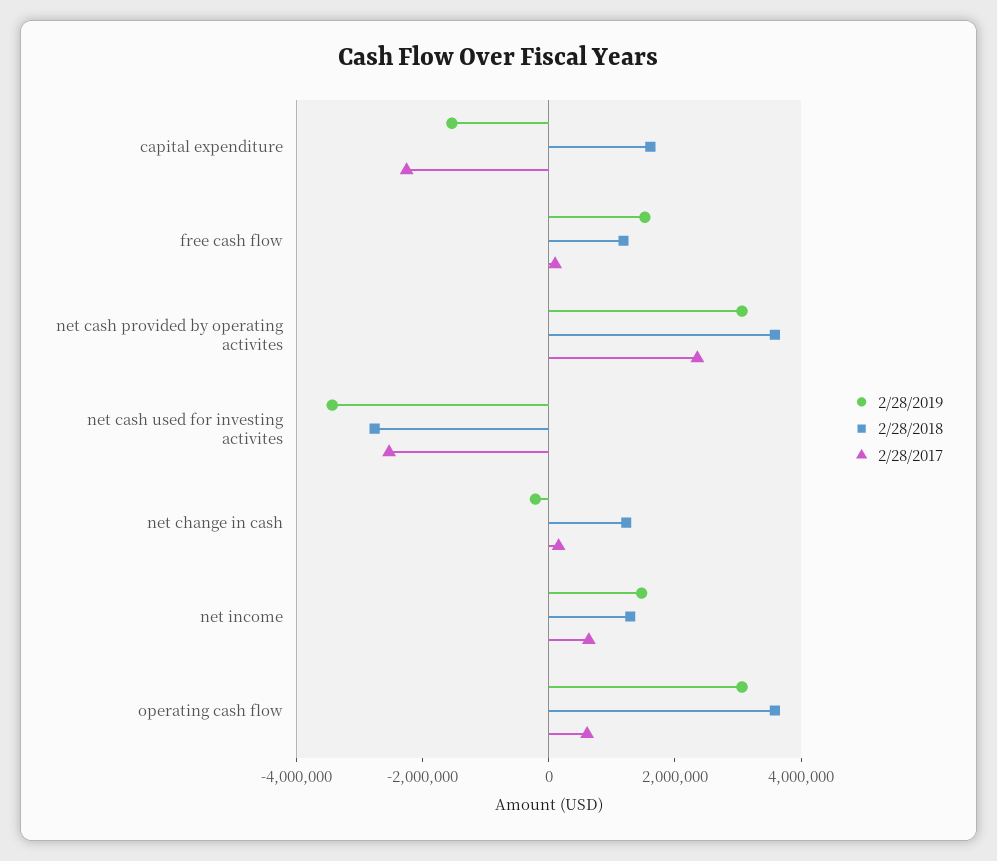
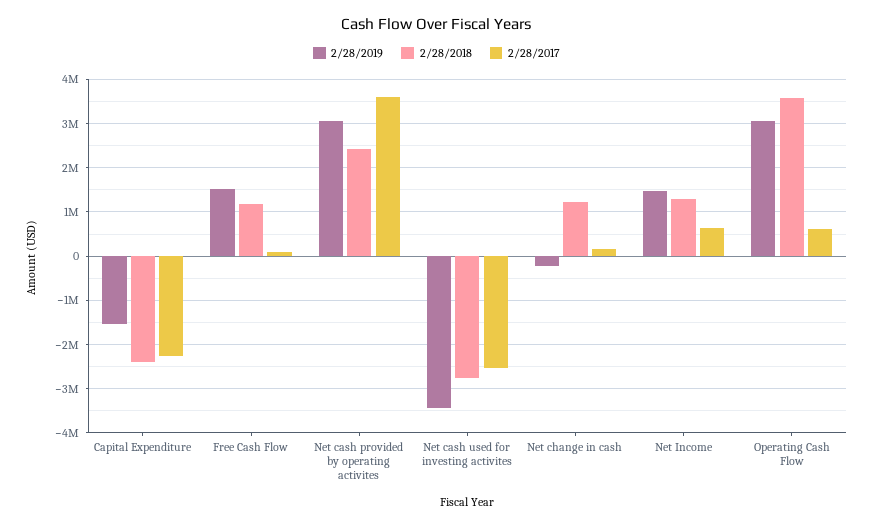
  {
    "2/28/2019": {
      "capital expenditure": -1600000,
      "free cash flow": 1600000,
      "net cash provided by operating activites": 3000000,
      "net cash used for investing activites": -3400000,
      "net change in cash": -200000,
      "net income": 1400000,
      "operating cash flow": 3000000
    },
    "2/28/2018": {
-     "capital expenditure": 1500000,
+     "capital expenditure": -2400000,
      "free cash flow": 1200000,
-     "net cash provided by operating activites": 3500000,
+     "net cash provided by operating activites": 2400000,
      "net cash used for investing activites": -2800000,
      "net change in cash": 1200000,
      "net income": 1200000,
      "operating cash flow": 3600000
    },
    "2/28/2017": {
      "capital expenditure": -2200000,
      "free cash flow": 200000,
-     "net cash provided by operating activites": 2500000,
+     "net cash provided by operating activites": 3600000,
      "net cash used for investing activites": -2600000,
      "net change in cash": 200000,
      "net income": 600000,
      "operating cash flow": 600000
    }
  }

